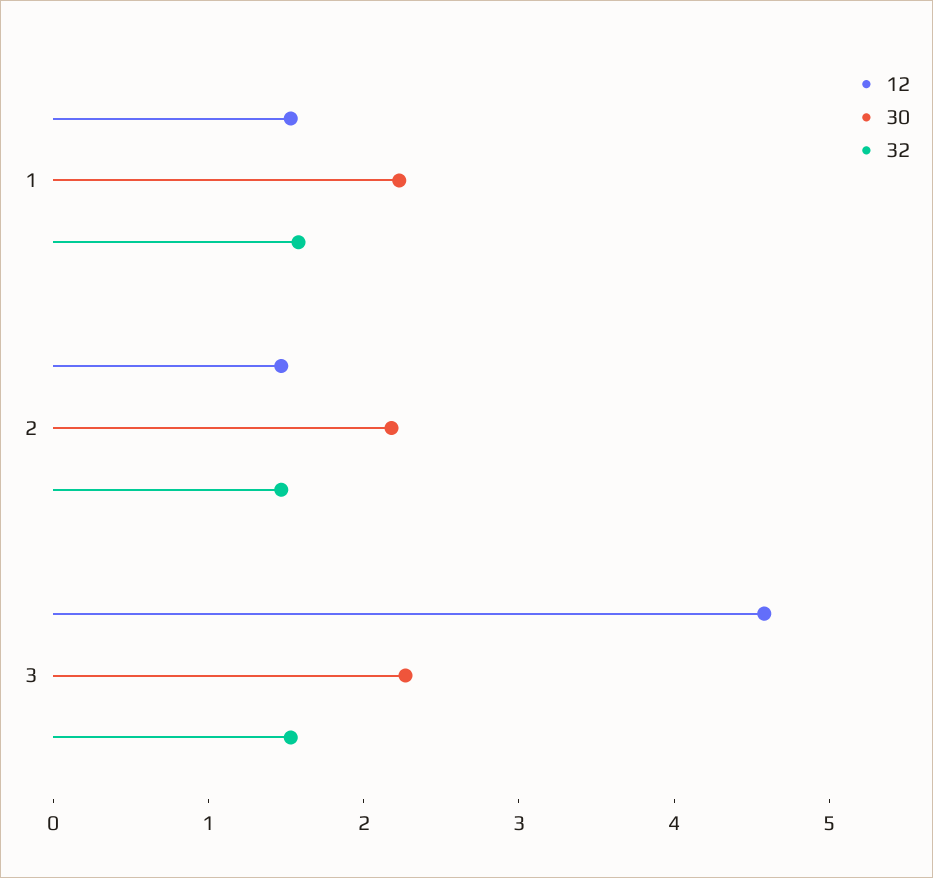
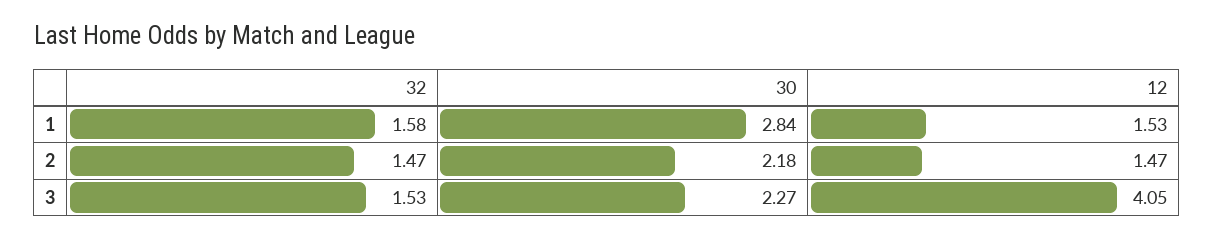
  {
    "12": {
      "1": 1.53,
      "2": 1.47,
-     "3": 4.6
+     "3": 4.05
    },
    "30": {
-     "1": 2.2,
+     "1": 2.84,
      "2": 2.18,
      "3": 2.27
    },
    "32": {
      "1": 1.58,
      "2": 1.47,
      "3": 1.53
    }
  }

